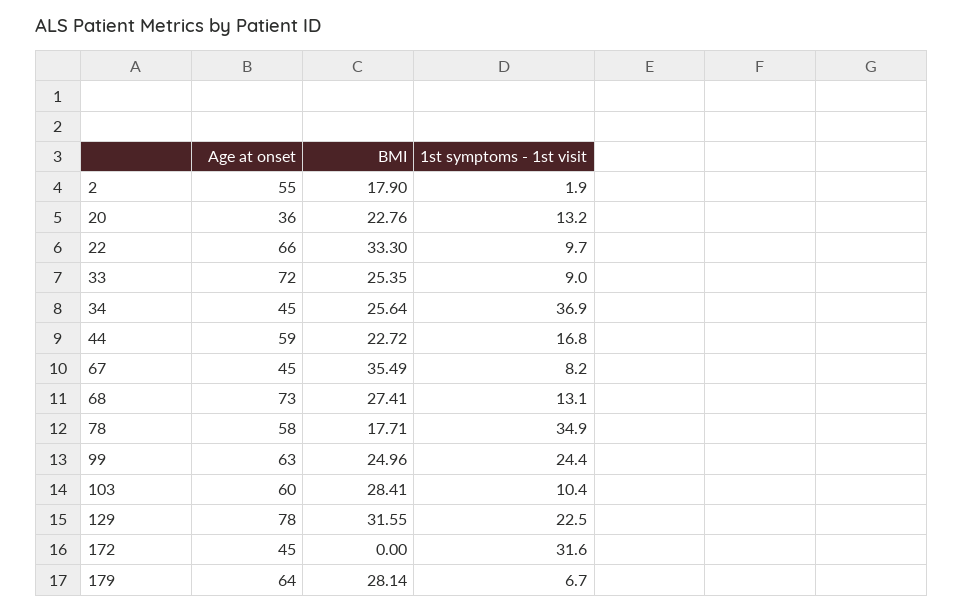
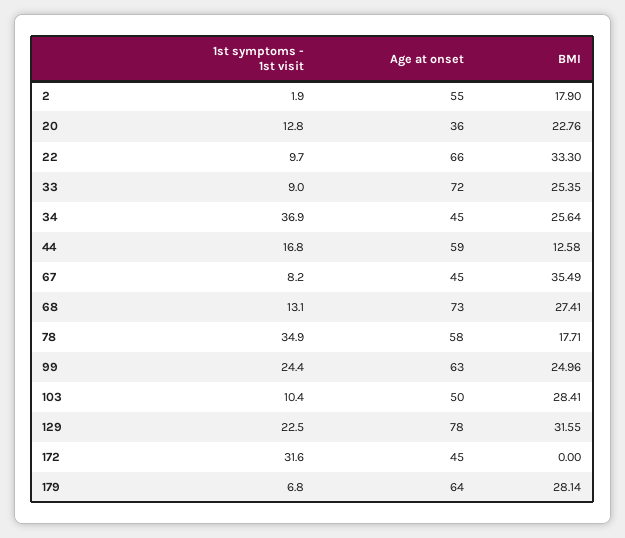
  {
    "Age at onset": {
      "2": 55,
      "20": 36,
      "22": 66,
      "33": 72,
      "34": 45,
      "44": 59,
      "67": 45,
      "68": 73,
      "78": 58,
      "99": 63,
-     "103": 60,
+     "103": 50,
      "129": 78,
      "172": 45,
      "179": 64
    },
    "BMI": {
      "2": 17.9,
      "20": 22.76,
      "22": 33.3,
      "33": 25.35,
      "34": 25.64,
-     "44": 22.72,
+     "44": 12.58,
      "67": 35.49,
      "68": 27.41,
      "78": 17.71,
      "99": 24.96,
      "103": 28.41,
      "129": 31.55,
      "172": 0,
      "179": 28.14
    },
    "1st symptoms - 1st visit": {
      "2": 1.9,
-     "20": 13.2,
+     "20": 12.8,
      "22": 9.7,
      "33": 9,
      "34": 36.9,
      "44": 16.8,
      "67": 8.2,
      "68": 13.1,
      "78": 34.9,
      "99": 24.4,
      "103": 10.4,
      "129": 22.5,
      "172": 31.6,
-     "179": 6.7
+     "179": 6.8
    }
  }

